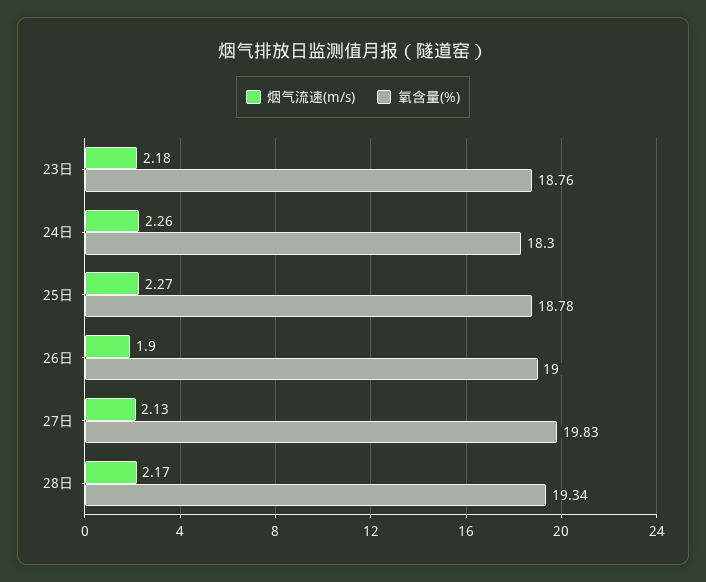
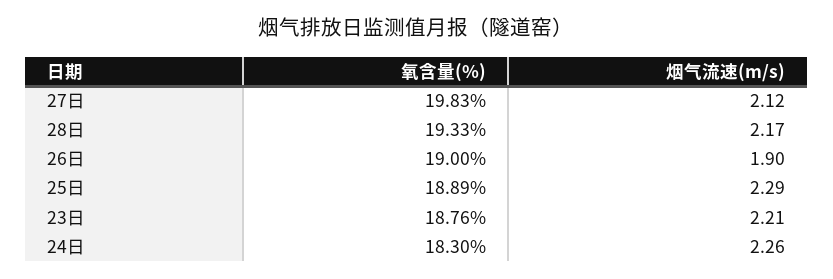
  {
    "烟气流速(m/s)": {
-     "23日": 2.18,
+     "23日": 2.21,
      "24日": 2.26,
-     "25日": 2.27,
+     "25日": 2.29,
      "26日": 1.9,
-     "27日": 2.13,
+     "27日": 2.12,
      "28日": 2.17
    },
    "氧含量(%)": {
      "23日": 18.76,
      "24日": 18.3,
-     "25日": 18.78,
+     "25日": 18.89,
      "26日": 19,
      "27日": 19.83,
-     "28日": 19.34
+     "28日": 19.33
    }
  }

